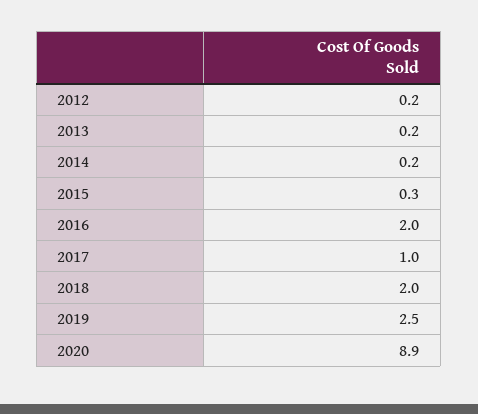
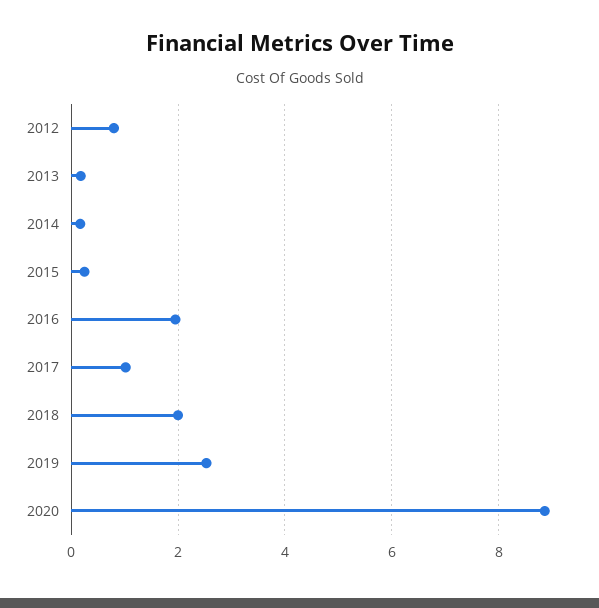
  {
-   "2012": 0.2,
+   "2012": 0.8,
    "2013": 0.2,
    "2014": 0.2,
    "2015": 0.3,
    "2016": 2,
    "2017": 1,
    "2018": 2,
    "2019": 2.5,
    "2020": 8.9
  }

